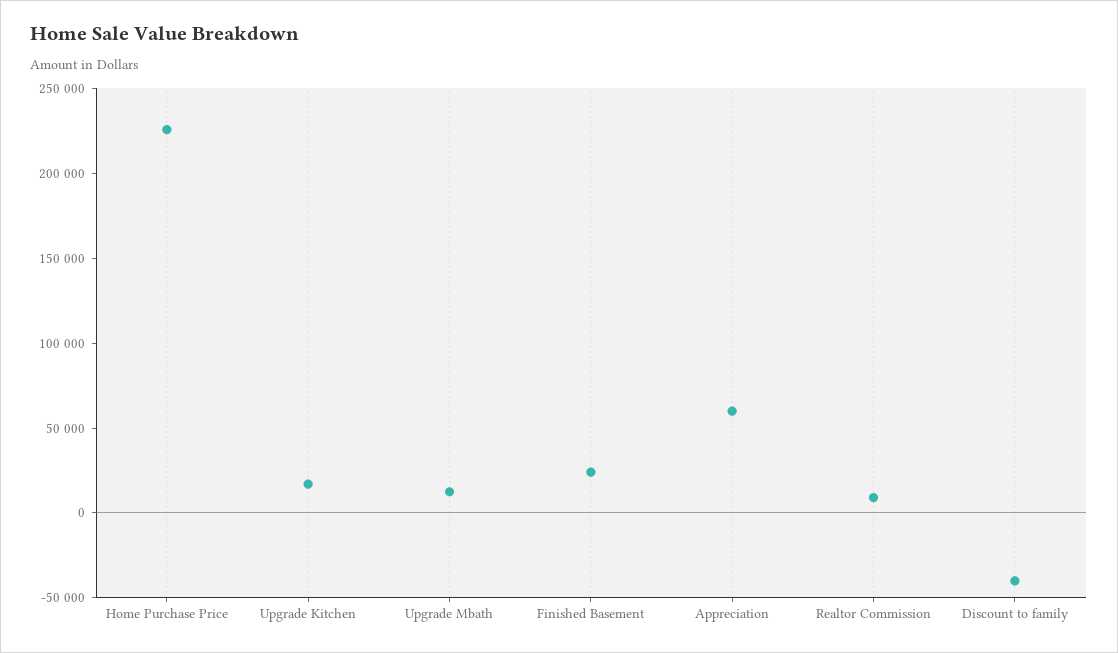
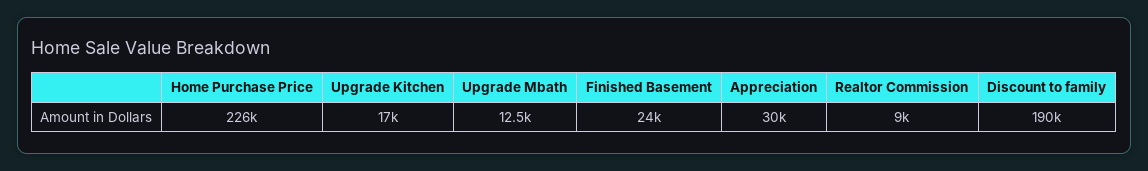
  {
    "Home Purchase Price": 226000,
    "Upgrade Kitchen": 17000,
    "Upgrade Mbath": 12500,
    "Finished Basement": 24000,
-   "Appreciation": 60000,
+   "Appreciation": 30000,
    "Realtor Commission": 9000,
-   "Discount to family": -40000
+   "Discount to family": 190000
  }

